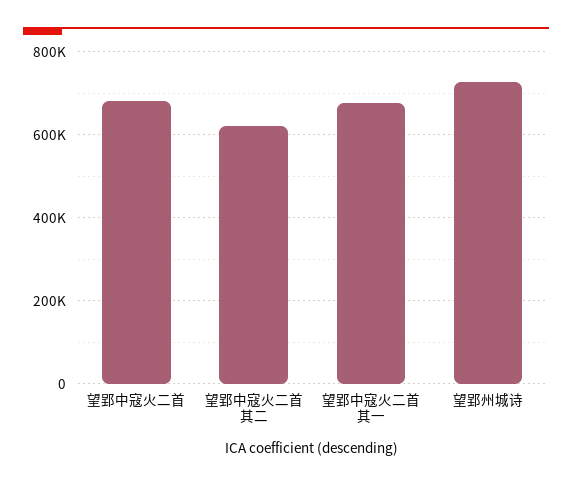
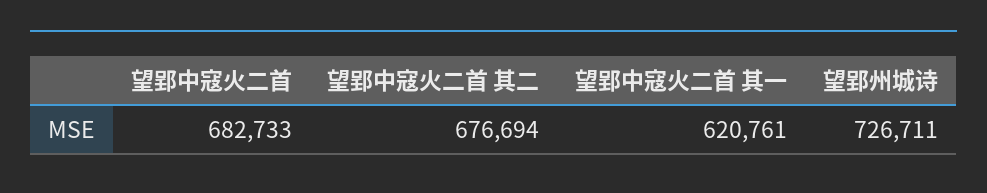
  {
    "望郢中寇火二首": 682733,
-   "望郢中寇火二首 其二": 620000,
+   "望郢中寇火二首 其二": 676694,
-   "望郢中寇火二首 其一": 680000,
+   "望郢中寇火二首 其一": 620761,
    "望郢州城诗": 726711
  }

